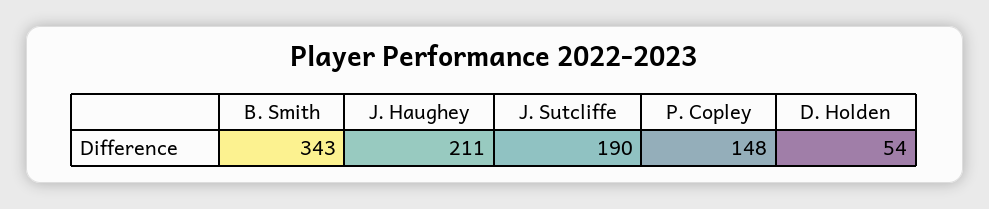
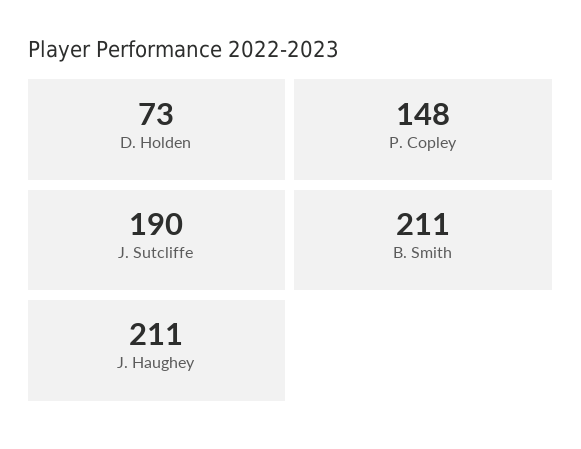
  {
-   "B. Smith": 343,
+   "B. Smith": 211,
    "J. Haughey": 211,
    "J. Sutcliffe": 190,
    "P. Copley": 148,
-   "D. Holden": 54
+   "D. Holden": 73
  }

